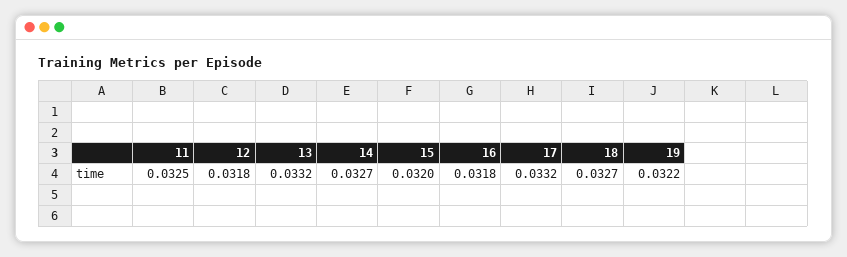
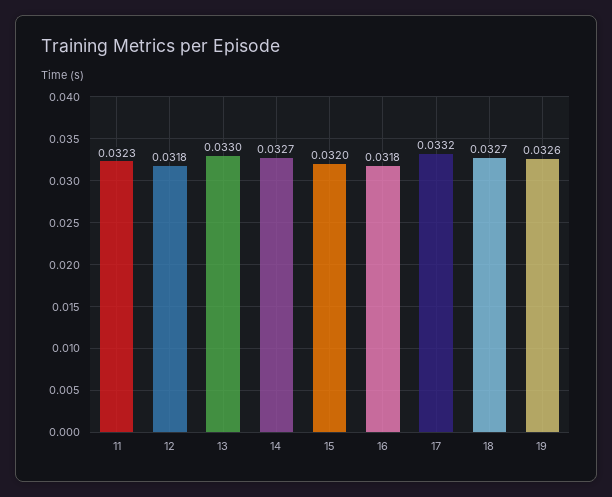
  {
-   "11": 0.0325,
+   "11": 0.0323,
    "12": 0.0318,
-   "13": 0.0332,
+   "13": 0.033,
    "14": 0.0327,
    "15": 0.032,
    "16": 0.0318,
    "17": 0.0332,
    "18": 0.0327,
-   "19": 0.0322
+   "19": 0.0326
  }

